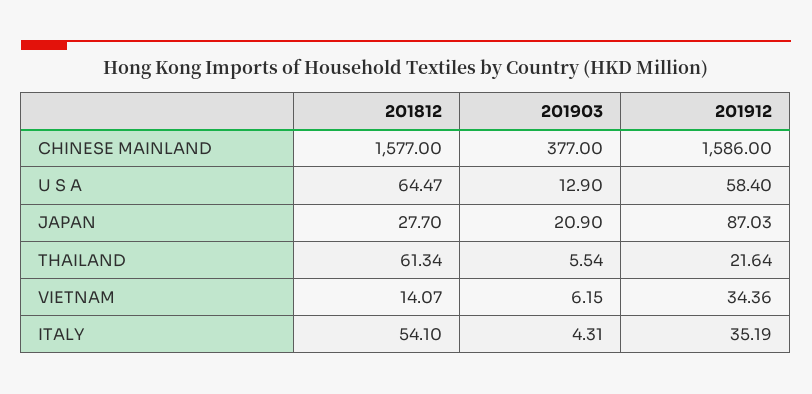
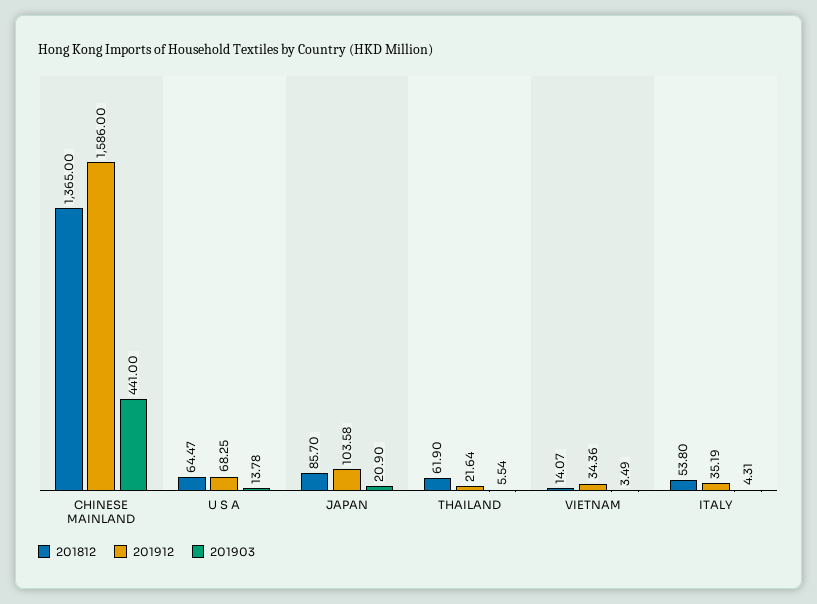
  {
    "201812": {
-     "CHINESE MAINLAND": 1577,
+     "CHINESE MAINLAND": 1365,
      "U S A": 64.47,
-     "JAPAN": 27.7,
+     "JAPAN": 85.7,
-     "THAILAND": 61.34,
+     "THAILAND": 61.9,
      "VIETNAM": 14.07,
-     "ITALY": 54.1
+     "ITALY": 53.8
    },
    "201903": {
-     "CHINESE MAINLAND": 377,
+     "CHINESE MAINLAND": 441,
-     "U S A": 12.9,
+     "U S A": 13.78,
      "JAPAN": 20.9,
      "THAILAND": 5.54,
-     "VIETNAM": 6.15,
+     "VIETNAM": 3.49,
      "ITALY": 4.31
    },
    "201912": {
      "CHINESE MAINLAND": 1586,
-     "U S A": 58.4,
+     "U S A": 68.25,
-     "JAPAN": 87.03,
+     "JAPAN": 103.58,
      "THAILAND": 21.64,
      "VIETNAM": 34.36,
      "ITALY": 35.19
    }
  }

